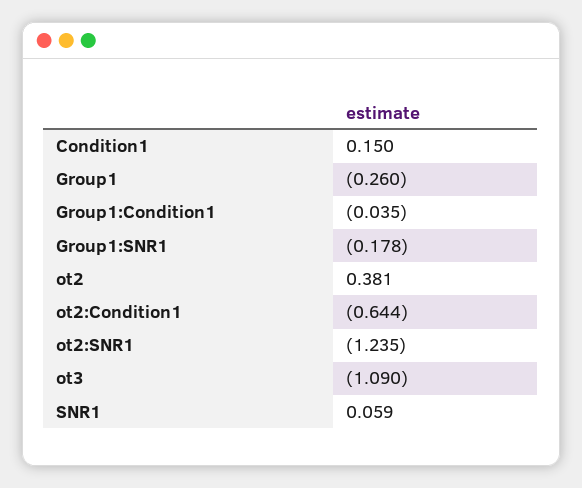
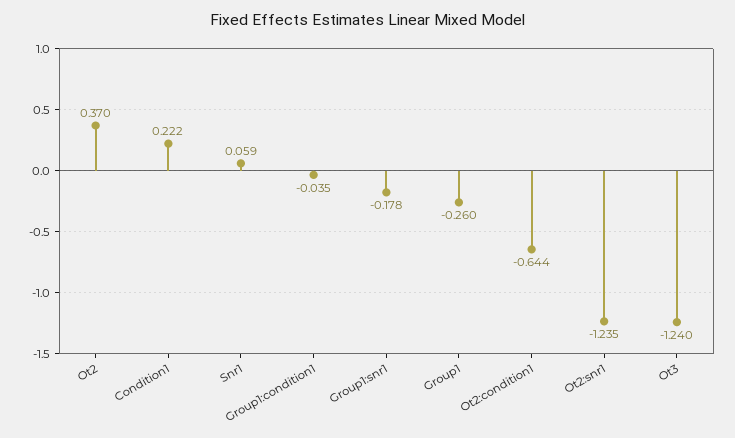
  {
-   "Condition1": 0.15,
+   "Condition1": 0.222,
    "Group1": -0.26,
    "Group1:Condition1": -0.035,
    "Group1:SNR1": -0.178,
-   "ot2": 0.381,
+   "ot2": 0.37,
    "ot2:Condition1": -0.644,
    "ot2:SNR1": -1.235,
-   "ot3": -1.09,
+   "ot3": -1.24,
    "SNR1": 0.059
  }

